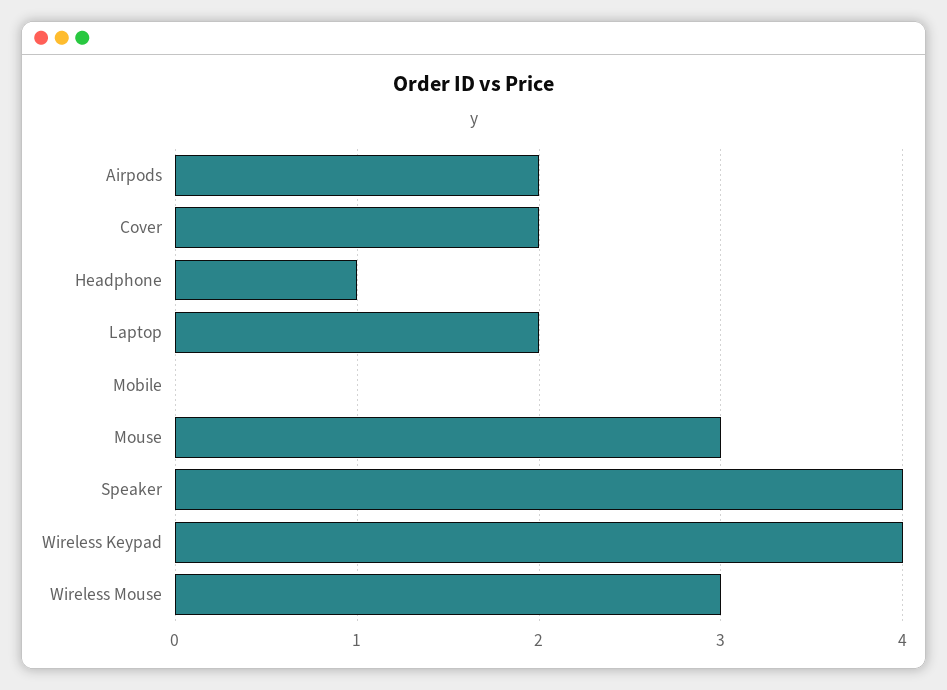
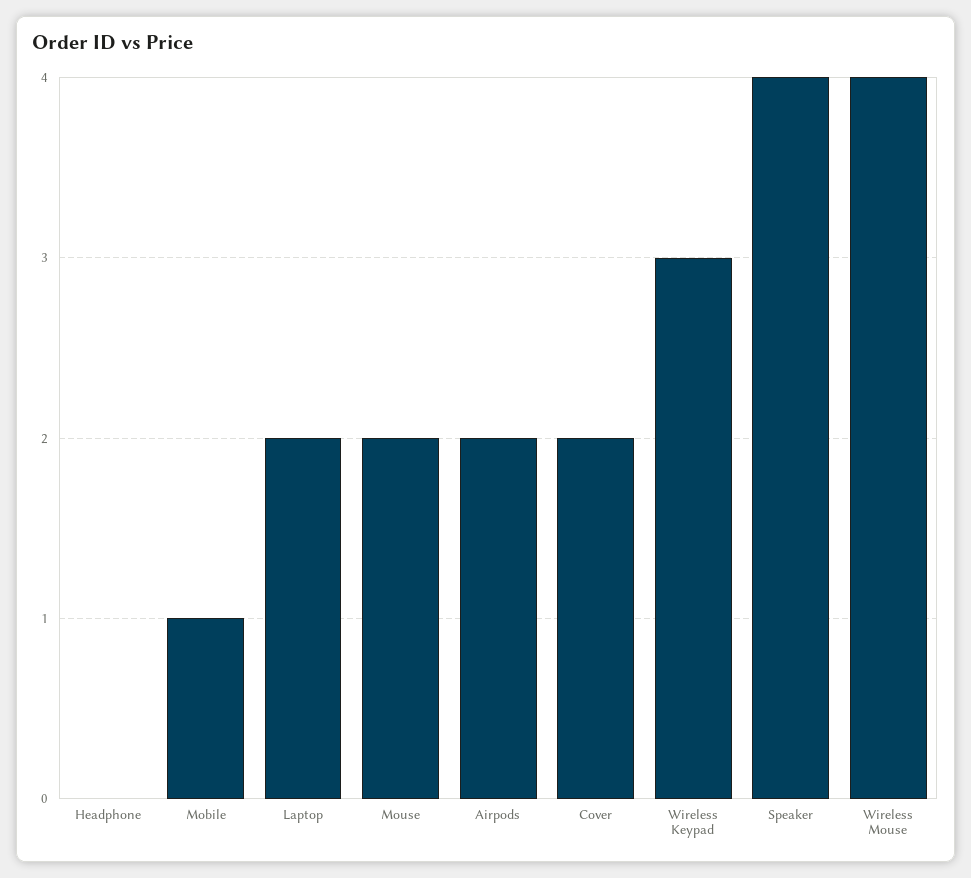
  {
    "Airpods": 2,
    "Cover": 2,
-   "Headphone": 1,
+   "Headphone": 0,
    "Laptop": 2,
-   "Mobile": 0,
+   "Mobile": 1,
-   "Mouse": 3,
+   "Mouse": 2,
    "Speaker": 4,
-   "Wireless Keypad": 4,
+   "Wireless Keypad": 3,
-   "Wireless Mouse": 3
+   "Wireless Mouse": 4
  }

